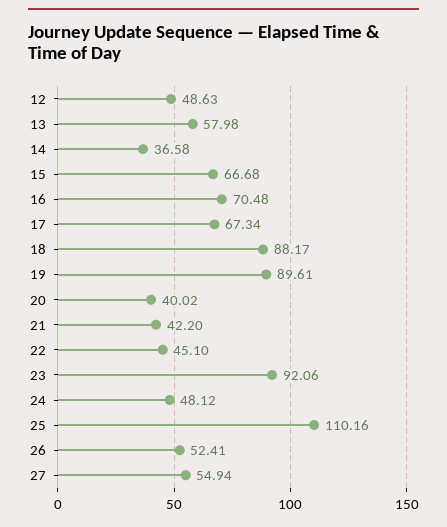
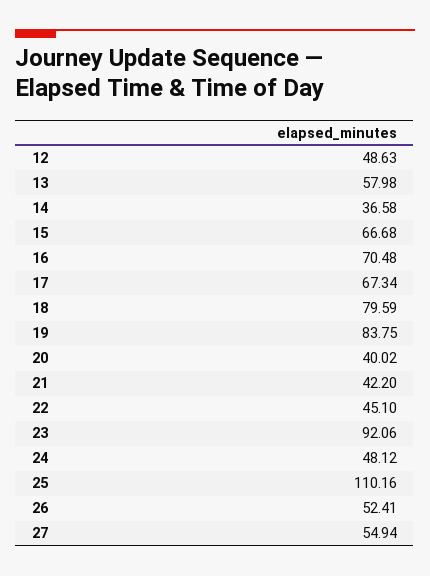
  {
    "12": 48.63,
    "13": 57.98,
    "14": 36.58,
    "15": 66.68,
    "16": 70.48,
    "17": 67.34,
-   "18": 88.17,
+   "18": 79.59,
-   "19": 89.61,
+   "19": 83.75,
    "20": 40.02,
    "21": 42.2,
    "22": 45.1,
    "23": 92.06,
    "24": 48.12,
    "25": 110.16,
    "26": 52.41,
    "27": 54.94
  }

